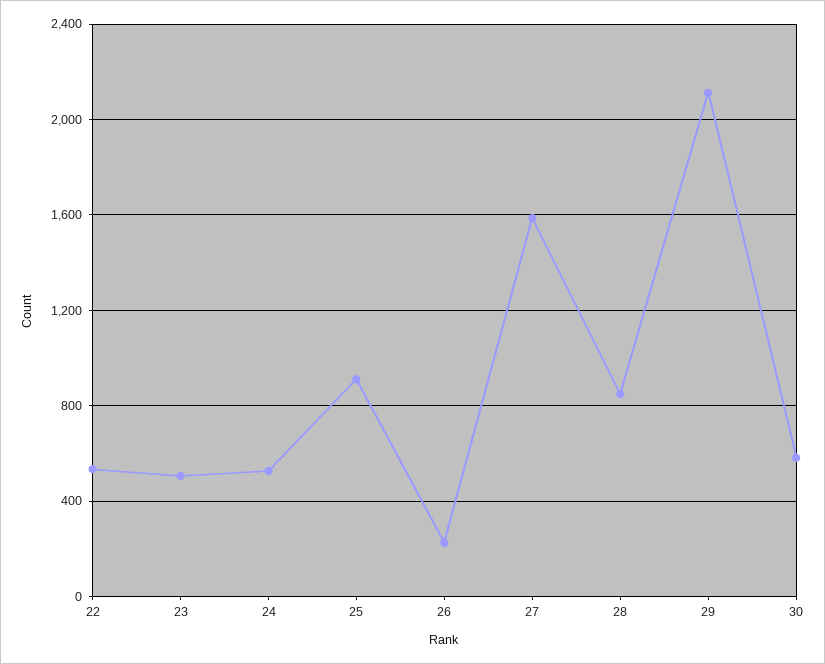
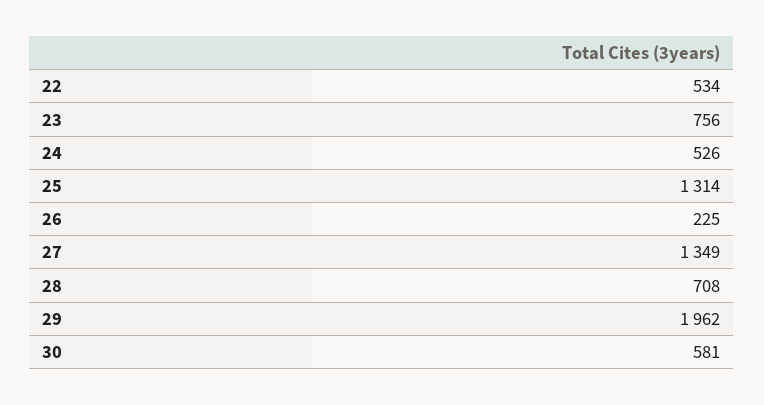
  {
    "22": 534,
-   "23": 500,
+   "23": 756,
    "24": 526,
-   "25": 900,
+   "25": 1314,
    "26": 225,
-   "27": 1600,
+   "27": 1349,
-   "28": 850,
+   "28": 708,
-   "29": 2100,
+   "29": 1962,
    "30": 581
  }

